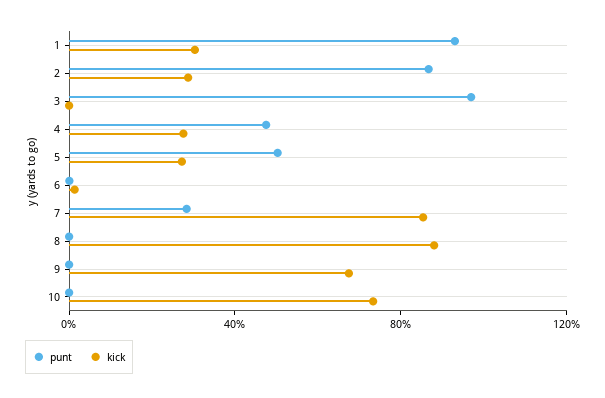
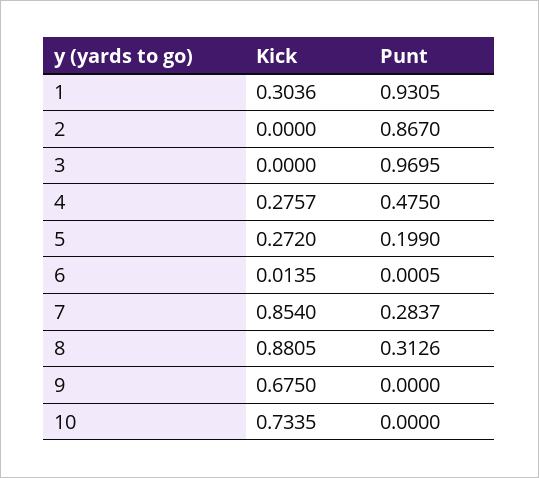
  {
    "punt": {
      "1": 0.9305,
      "2": 0.867,
      "3": 0.9695,
      "4": 0.475,
-     "5": 0.5,
+     "5": 0.199,
      "6": 0.0005,
      "7": 0.2837,
-     "8": 0,
+     "8": 0.3126,
      "9": 0,
      "10": 0
    },
    "kick": {
      "1": 0.3036,
-     "2": 0.3,
+     "2": 0,
      "3": 0,
      "4": 0.2757,
      "5": 0.272,
      "6": 0.0135,
      "7": 0.854,
      "8": 0.8805,
      "9": 0.675,
      "10": 0.7335
    }
  }

